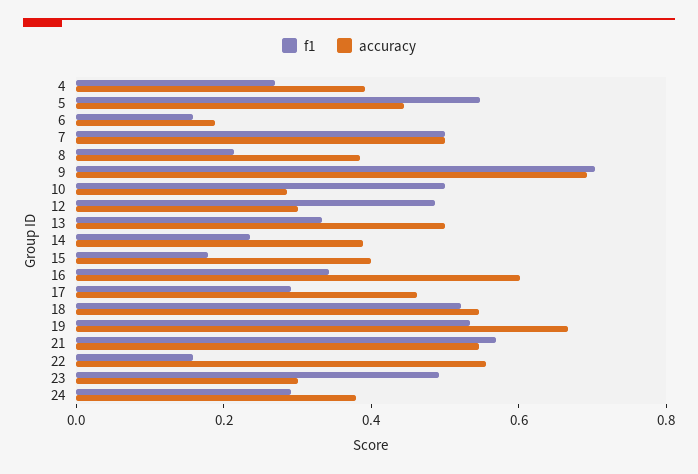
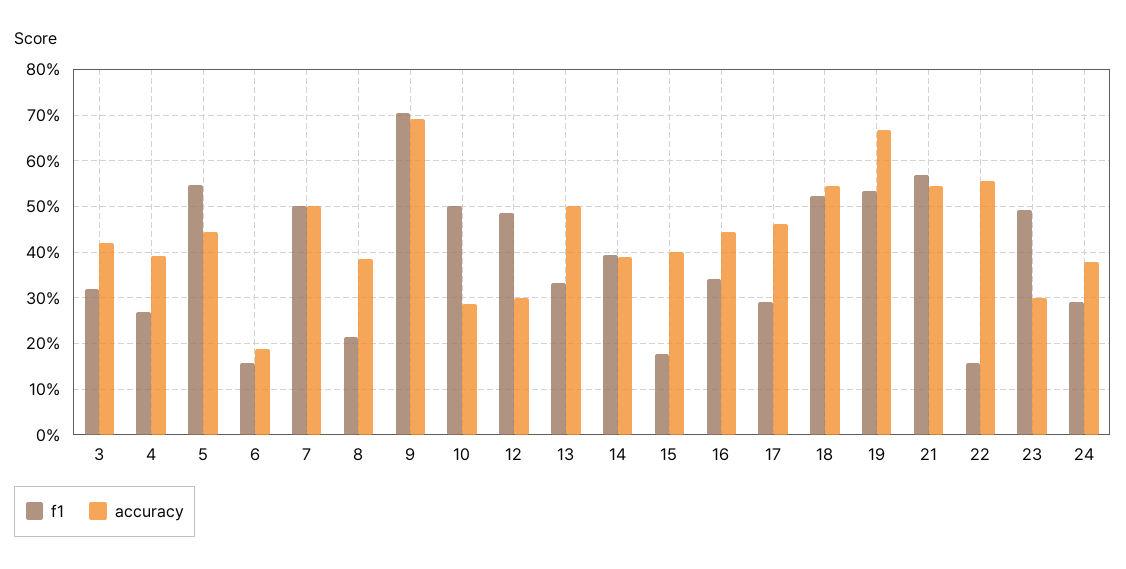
  {
    "f1": {
      "4": 0.26,
      "5": 0.54,
      "6": 0.16,
      "7": 0.5,
      "8": 0.22,
      "9": 0.7,
      "10": 0.5,
      "12": 0.48,
      "13": 0.34,
-     "14": 0.25,
+     "14": 0.4,
      "15": 0.18,
      "16": 0.34,
      "17": 0.3,
      "18": 0.52,
      "19": 0.54,
      "21": 0.56,
      "22": 0.16,
      "23": 0.5,
-     "24": 0.3
+     "24": 0.3,
+     "3": 0.32
    },
    "accuracy": {
      "4": 0.4,
      "5": 0.44,
      "6": 0.18,
      "7": 0.5,
      "8": 0.38,
      "9": 0.7,
      "10": 0.28,
      "12": 0.3,
      "13": 0.5,
      "14": 0.38,
      "15": 0.4,
-     "16": 0.6,
+     "16": 0.44,
      "17": 0.46,
      "18": 0.54,
      "19": 0.66,
      "21": 0.54,
      "22": 0.56,
      "23": 0.3,
-     "24": 0.38
+     "24": 0.38,
+     "3": 0.42
    }
  }

